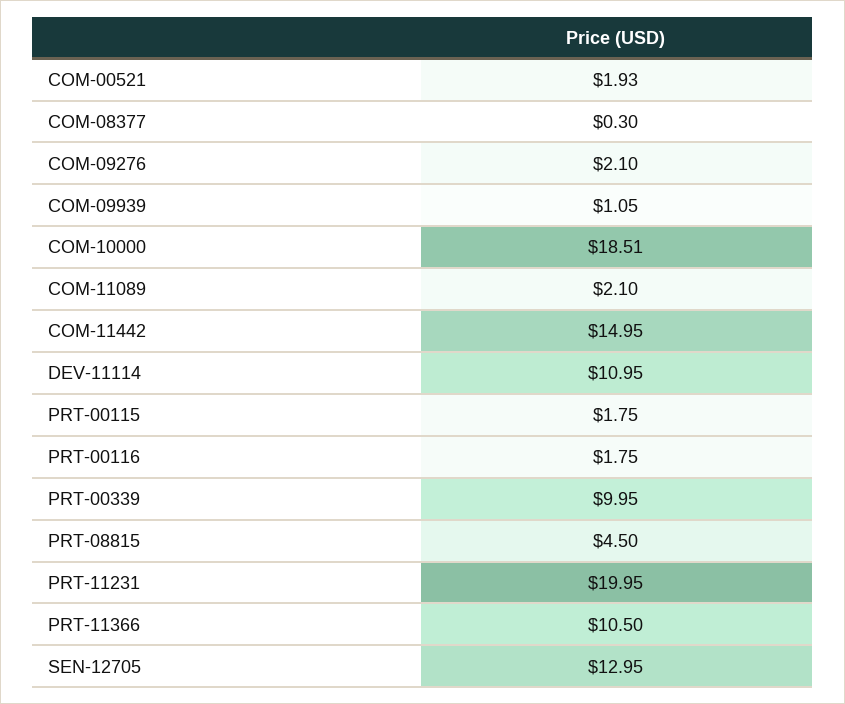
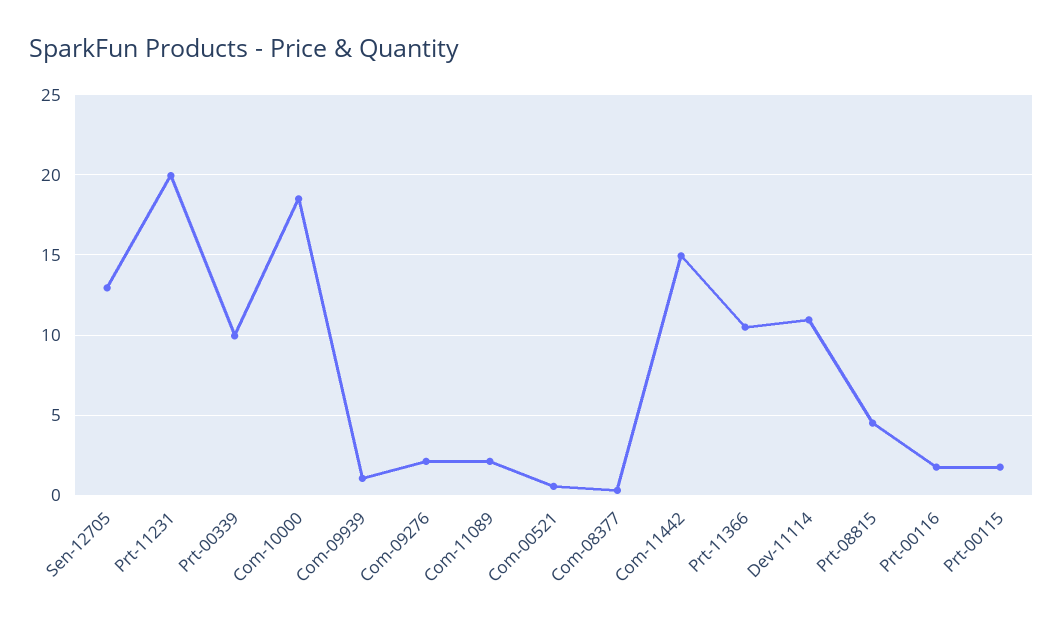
  {
-   "COM-00521": 1.93,
+   "COM-00521": 0.5,
    "COM-08377": 0.3,
    "COM-09276": 2.1,
    "COM-09939": 1.05,
    "COM-10000": 18.51,
    "COM-11089": 2.1,
    "COM-11442": 14.95,
    "DEV-11114": 10.95,
    "PRT-00115": 1.75,
    "PRT-00116": 1.75,
    "PRT-00339": 9.95,
    "PRT-08815": 4.5,
    "PRT-11231": 19.95,
    "PRT-11366": 10.5,
    "SEN-12705": 12.95
  }

